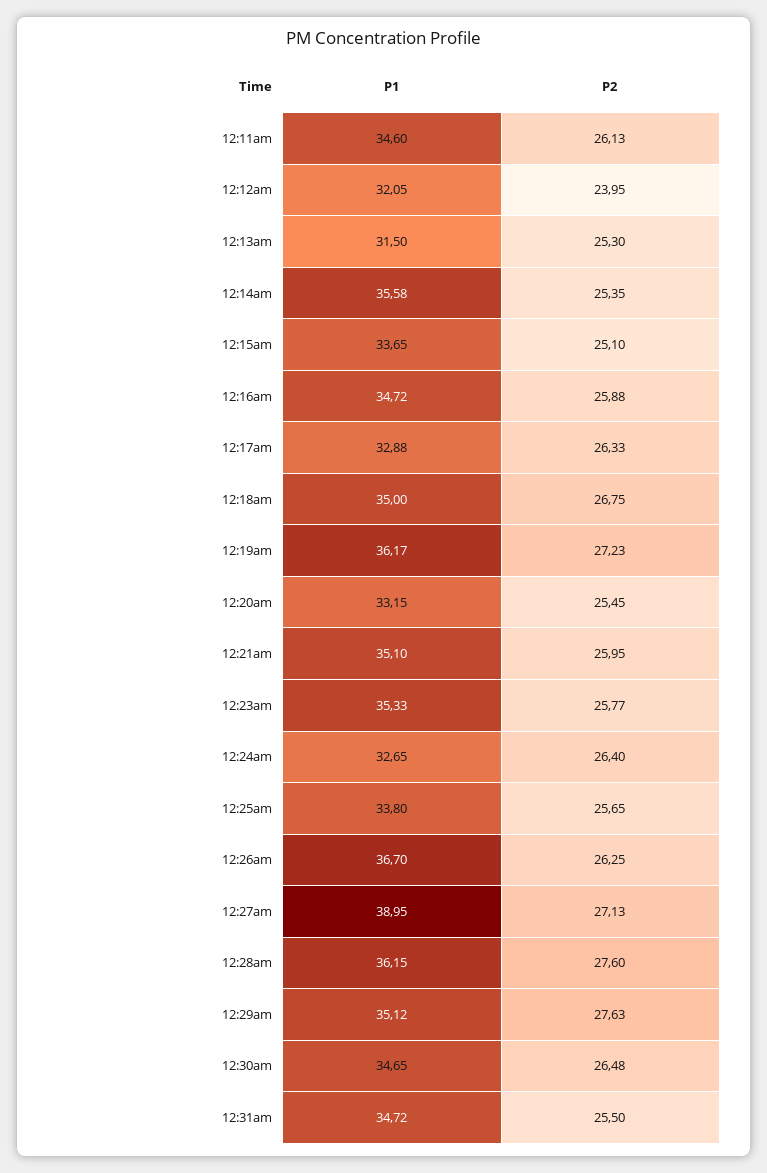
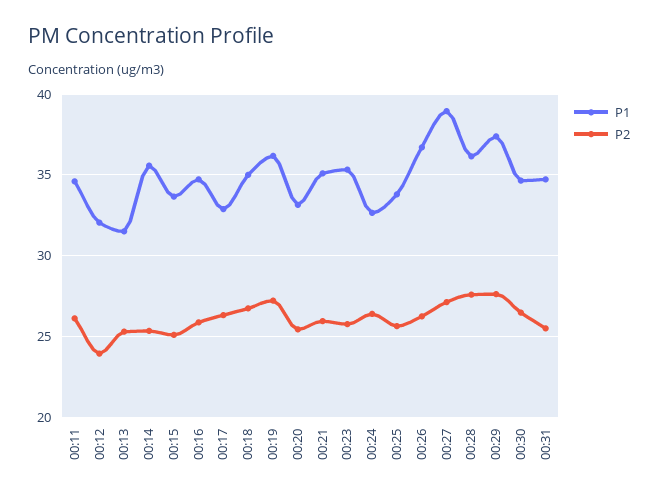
  {
    "P1": {
      "12:11am": 34.6,
      "12:12am": 32.05,
      "12:13am": 31.5,
      "12:14am": 35.58,
      "12:15am": 33.65,
      "12:16am": 34.72,
      "12:17am": 32.88,
      "12:18am": 35,
      "12:19am": 36.17,
      "12:20am": 33.15,
      "12:21am": 35.1,
      "12:23am": 35.33,
      "12:24am": 32.65,
      "12:25am": 33.8,
      "12:26am": 36.7,
      "12:27am": 38.95,
      "12:28am": 36.15,
-     "12:29am": 35.12,
+     "12:29am": 37.5,
      "12:30am": 34.65,
      "12:31am": 34.72
    },
    "P2": {
      "12:11am": 26.13,
      "12:12am": 23.95,
      "12:13am": 25.3,
      "12:14am": 25.35,
      "12:15am": 25.1,
      "12:16am": 25.88,
      "12:17am": 26.33,
      "12:18am": 26.75,
      "12:19am": 27.23,
      "12:20am": 25.45,
      "12:21am": 25.95,
      "12:23am": 25.77,
      "12:24am": 26.4,
      "12:25am": 25.65,
      "12:26am": 26.25,
      "12:27am": 27.13,
      "12:28am": 27.6,
      "12:29am": 27.63,
      "12:30am": 26.48,
      "12:31am": 25.5
    }
  }

